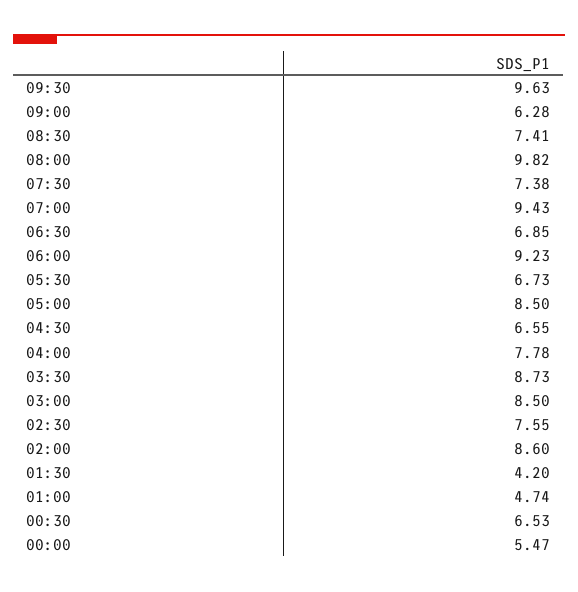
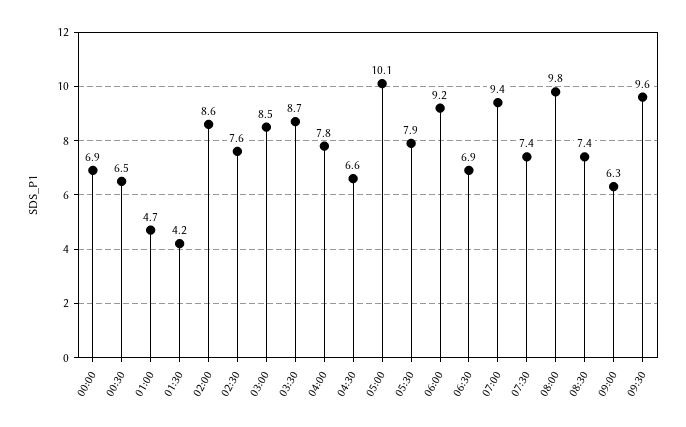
  {
    "09:30": 9.63,
    "09:00": 6.28,
    "08:30": 7.41,
    "08:00": 9.82,
    "07:30": 7.38,
    "07:00": 9.43,
    "06:30": 6.85,
    "06:00": 9.23,
-   "05:30": 6.73,
+   "05:30": 7.9,
-   "05:00": 8.5,
+   "05:00": 10.1,
    "04:30": 6.55,
    "04:00": 7.78,
    "03:30": 8.73,
    "03:00": 8.5,
    "02:30": 7.55,
    "02:00": 8.6,
    "01:30": 4.2,
    "01:00": 4.74,
    "00:30": 6.53,
-   "00:00": 5.47
+   "00:00": 6.9
  }

